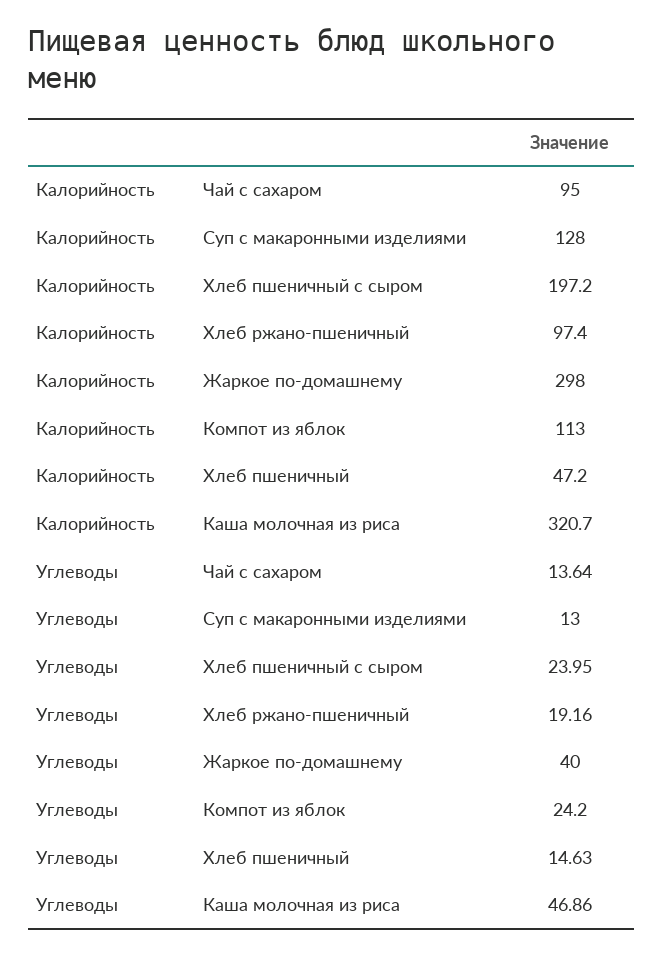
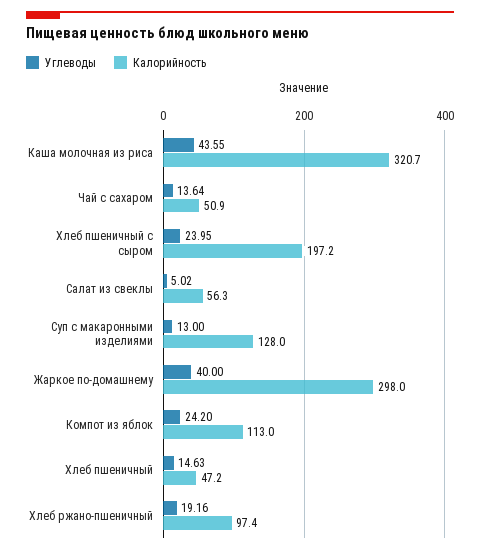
  {
    "Калорийность": {
-     "Чай с сахаром": 95,
+     "Чай с сахаром": 50.9,
      "Суп с макаронными изделиями": 128,
      "Хлеб пшеничный с сыром": 197.2,
      "Хлеб ржано-пшеничный": 97.4,
      "Жаркое по-домашнему": 298,
      "Компот из яблок": 113,
      "Хлеб пшеничный": 47.2,
-     "Каша молочная из риса": 320.7
+     "Каша молочная из риса": 320.7,
+     "Салат из свеклы": 56.3
    },
    "Углеводы": {
      "Чай с сахаром": 13.64,
      "Суп с макаронными изделиями": 13,
      "Хлеб пшеничный с сыром": 23.95,
      "Хлеб ржано-пшеничный": 19.16,
      "Жаркое по-домашнему": 40,
      "Компот из яблок": 24.2,
      "Хлеб пшеничный": 14.63,
-     "Каша молочная из риса": 46.86
+     "Каша молочная из риса": 43.55,
+     "Салат из свеклы": 5.02
    }
  }

